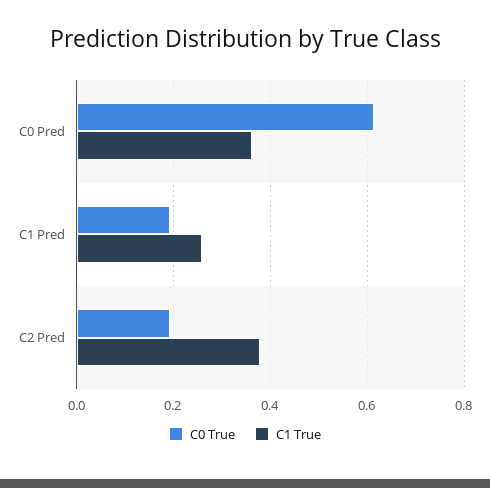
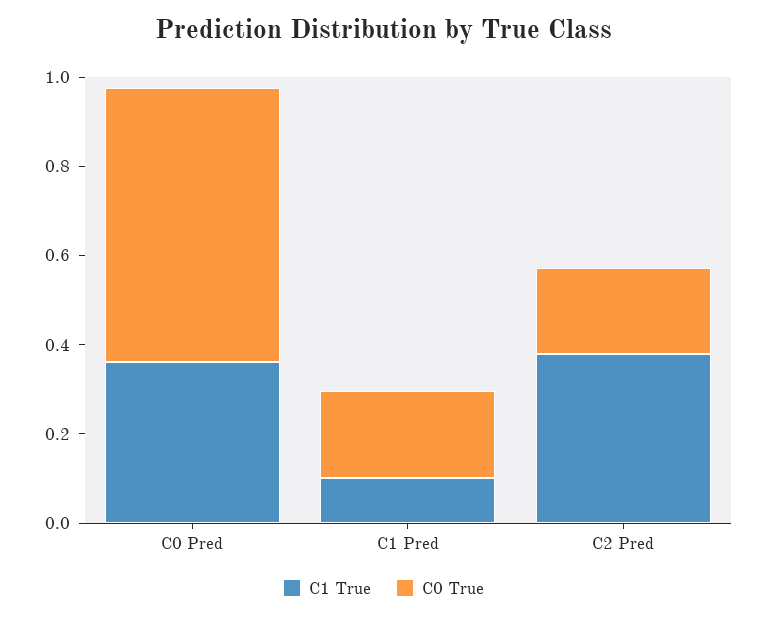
  {
    "C0 True": {
      "C0 Pred": 0.62,
      "C1 Pred": 0.2,
      "C2 Pred": 0.2
    },
    "C1 True": {
      "C0 Pred": 0.36,
-     "C1 Pred": 0.26,
+     "C1 Pred": 0.1,
      "C2 Pred": 0.38
    }
  }

